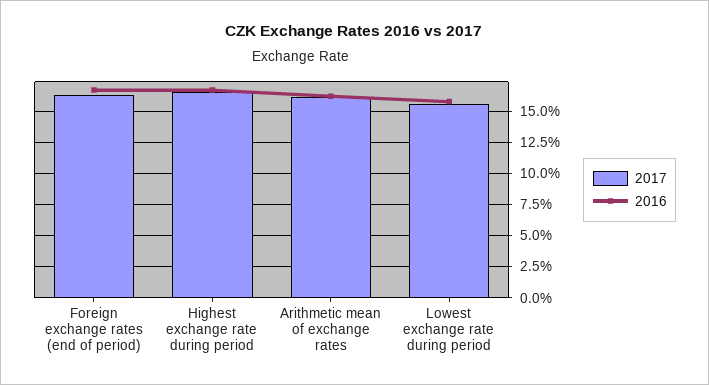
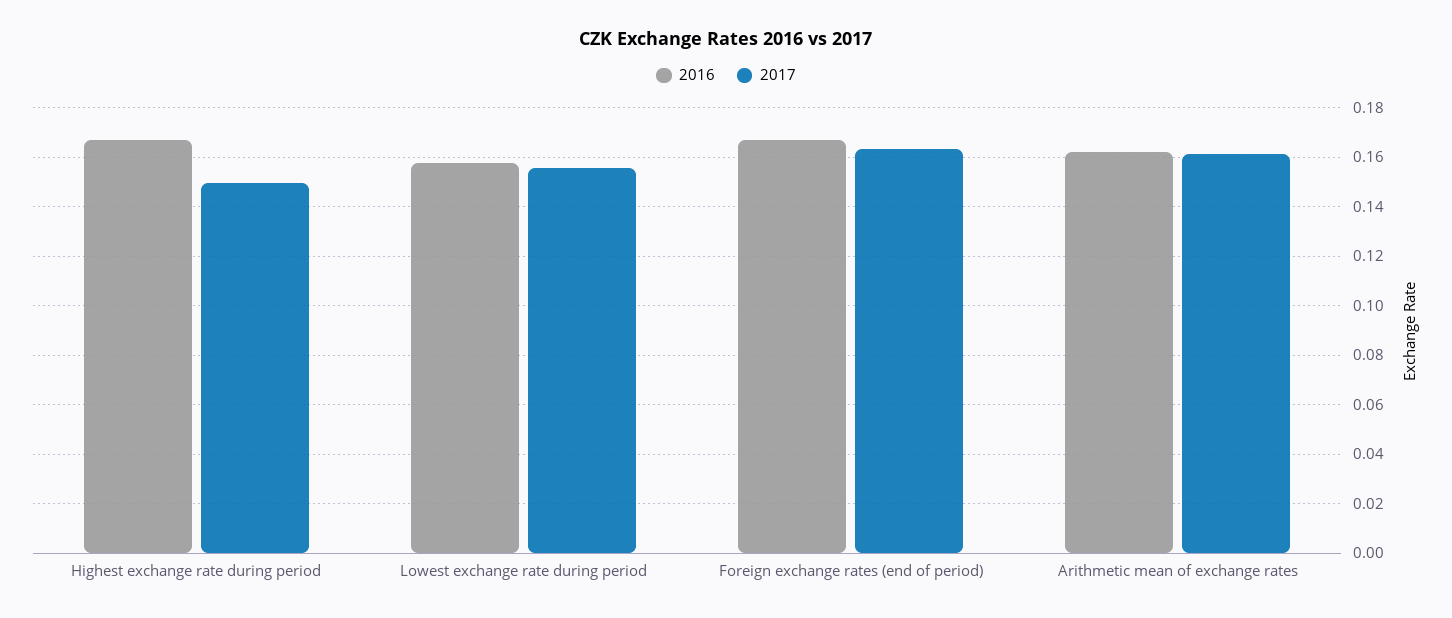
  {
    "2017": {
      "Foreign exchange rates (end of period)": 0.1625,
-     "Highest exchange rate during period": 0.165,
+     "Highest exchange rate during period": 0.15,
      "Arithmetic mean of exchange rates": 0.1625,
      "Lowest exchange rate during period": 0.155
    },
    "2016": {
      "Foreign exchange rates (end of period)": 0.1675,
      "Highest exchange rate during period": 0.1675,
      "Arithmetic mean of exchange rates": 0.1625,
      "Lowest exchange rate during period": 0.1575
    }
  }

